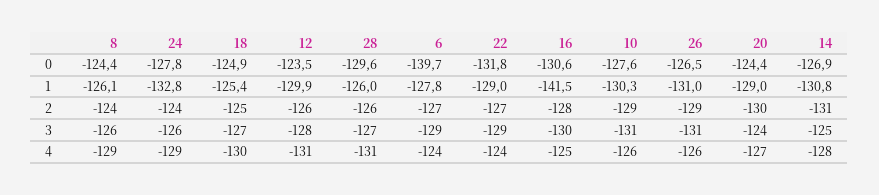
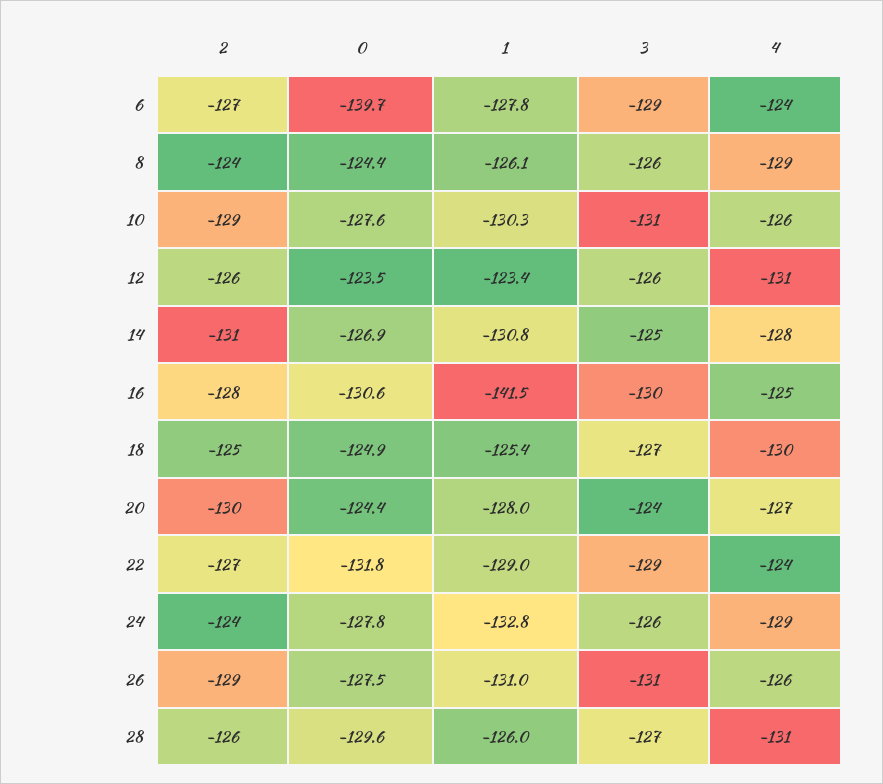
  {
    "8": {
      "0": -124.4,
      "1": -126.1,
      "2": -124,
      "3": -126,
      "4": -129
    },
    "24": {
      "0": -127.8,
      "1": -132.8,
      "2": -124,
      "3": -126,
      "4": -129
    },
    "18": {
      "0": -124.9,
      "1": -125.4,
      "2": -125,
      "3": -127,
      "4": -130
    },
    "12": {
      "0": -123.5,
-     "1": -129.9,
+     "1": -123.4,
      "2": -126,
-     "3": -128,
+     "3": -126,
      "4": -131
    },
    "28": {
      "0": -129.6,
      "1": -126,
      "2": -126,
      "3": -127,
      "4": -131
    },
    "6": {
      "0": -139.7,
      "1": -127.8,
      "2": -127,
      "3": -129,
      "4": -124
    },
    "22": {
      "0": -131.8,
      "1": -129,
      "2": -127,
      "3": -129,
      "4": -124
    },
    "16": {
      "0": -130.6,
      "1": -141.5,
      "2": -128,
      "3": -130,
      "4": -125
    },
    "10": {
      "0": -127.6,
      "1": -130.3,
      "2": -129,
      "3": -131,
      "4": -126
    },
    "26": {
-     "0": -126.5,
+     "0": -127.5,
      "1": -131,
      "2": -129,
      "3": -131,
      "4": -126
    },
    "20": {
      "0": -124.4,
-     "1": -129,
+     "1": -128,
      "2": -130,
      "3": -124,
      "4": -127
    },
    "14": {
      "0": -126.9,
      "1": -130.8,
      "2": -131,
      "3": -125,
      "4": -128
    }
  }

